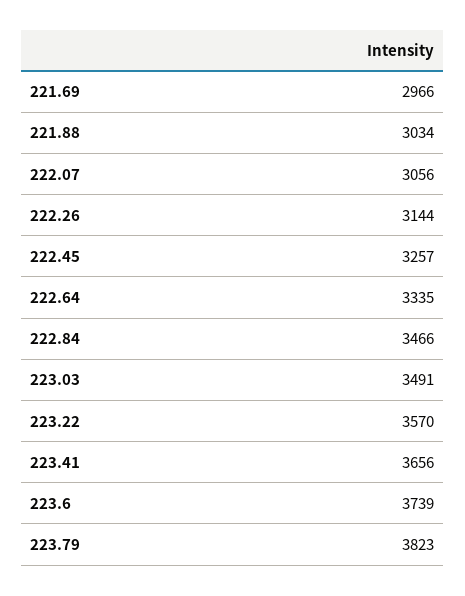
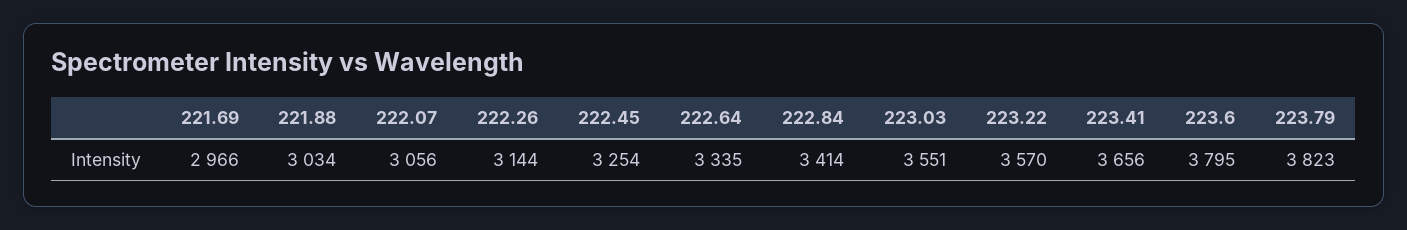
  {
    "221.69": 2966,
    "221.88": 3034,
    "222.07": 3056,
    "222.26": 3144,
-   "222.45": 3257,
+   "222.45": 3254,
    "222.64": 3335,
-   "222.84": 3466,
+   "222.84": 3414,
-   "223.03": 3491,
+   "223.03": 3551,
    "223.22": 3570,
    "223.41": 3656,
-   "223.6": 3739,
+   "223.6": 3795,
    "223.79": 3823
  }

